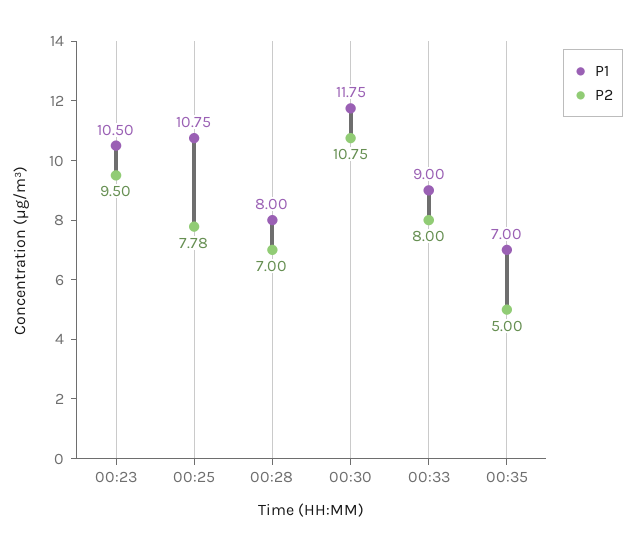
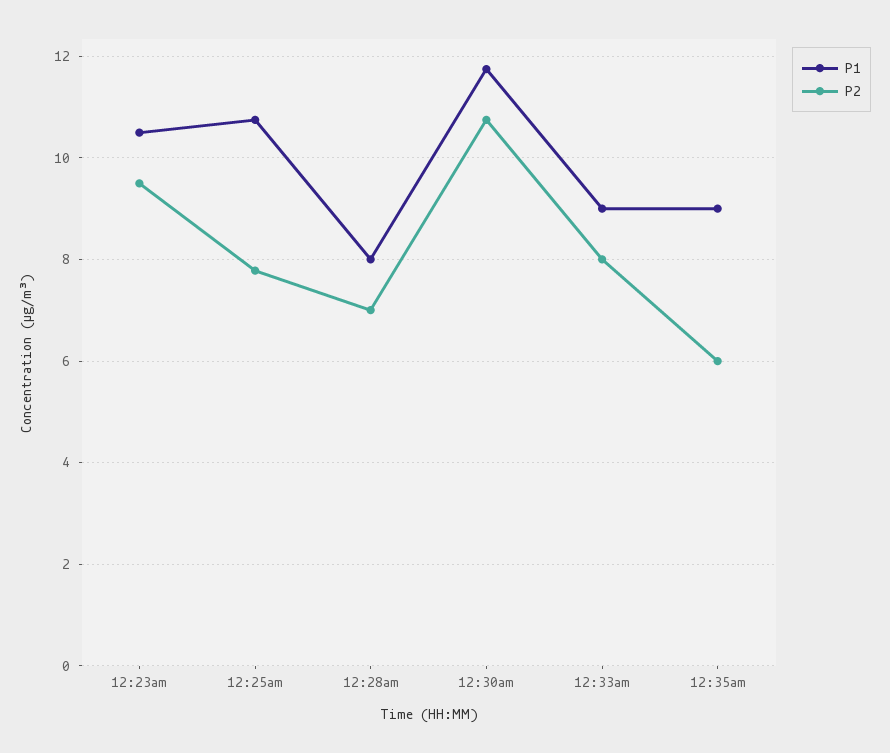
  {
    "P1": {
      "00:23": 10.5,
      "00:25": 10.75,
      "00:28": 8,
      "00:30": 11.75,
      "00:33": 9,
-     "00:35": 7
+     "00:35": 9
    },
    "P2": {
      "00:23": 9.5,
      "00:25": 7.78,
      "00:28": 7,
      "00:30": 10.75,
      "00:33": 8,
-     "00:35": 5
+     "00:35": 6
    }
  }

